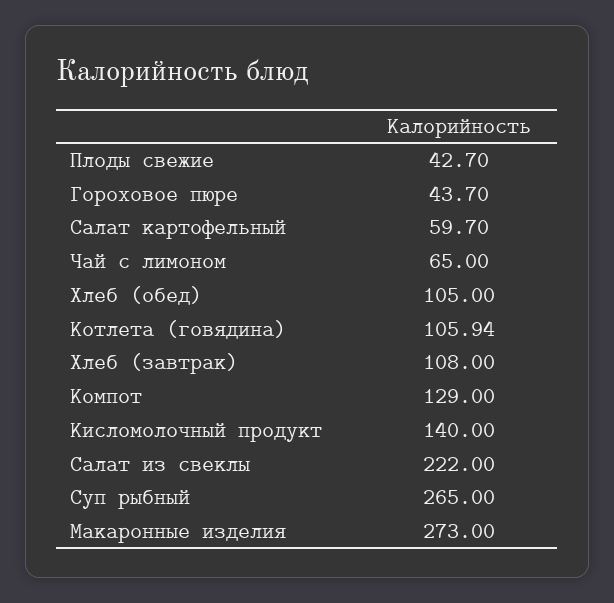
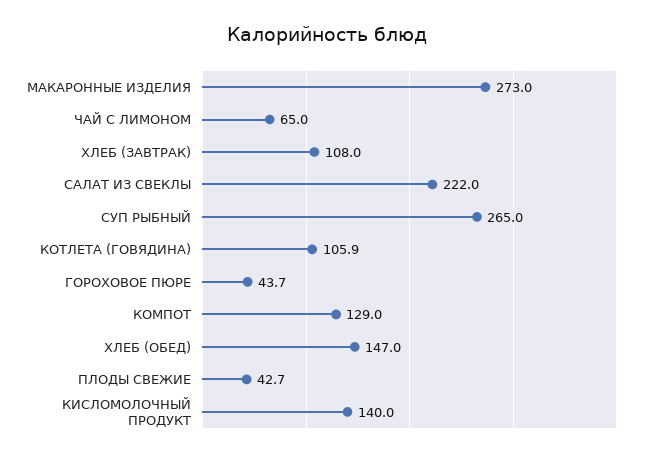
  {
    "Плоды свежие": 42.7,
    "Гороховое пюре": 43.7,
-   "Салат картофельный": 59.7,
    "Чай с лимоном": 65,
-   "Хлеб (обед)": 105,
+   "Хлеб (обед)": 147,
    "Котлета (говядина)": 105.94,
    "Хлеб (завтрак)": 108,
    "Компот": 129,
    "Кисломолочный продукт": 140,
    "Салат из свеклы": 222,
    "Суп рыбный": 265,
    "Макаронные изделия": 273
  }

